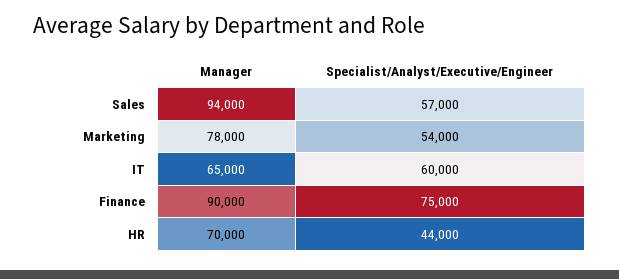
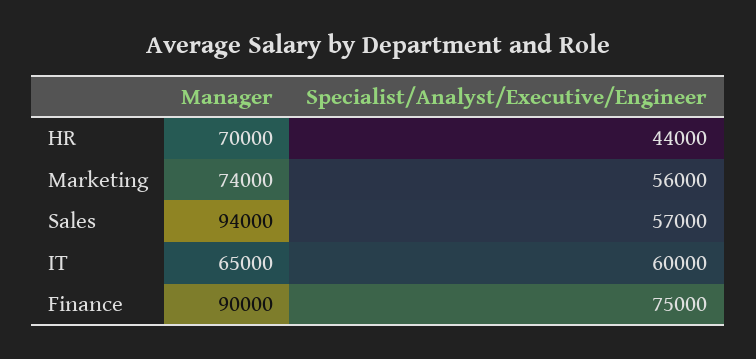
  {
    "Manager": {
      "Sales": 94000,
-     "Marketing": 78000,
+     "Marketing": 74000,
      "IT": 65000,
      "Finance": 90000,
      "HR": 70000
    },
    "Specialist/Analyst/Executive/Engineer": {
      "Sales": 57000,
-     "Marketing": 54000,
+     "Marketing": 56000,
      "IT": 60000,
      "Finance": 75000,
      "HR": 44000
    }
  }

